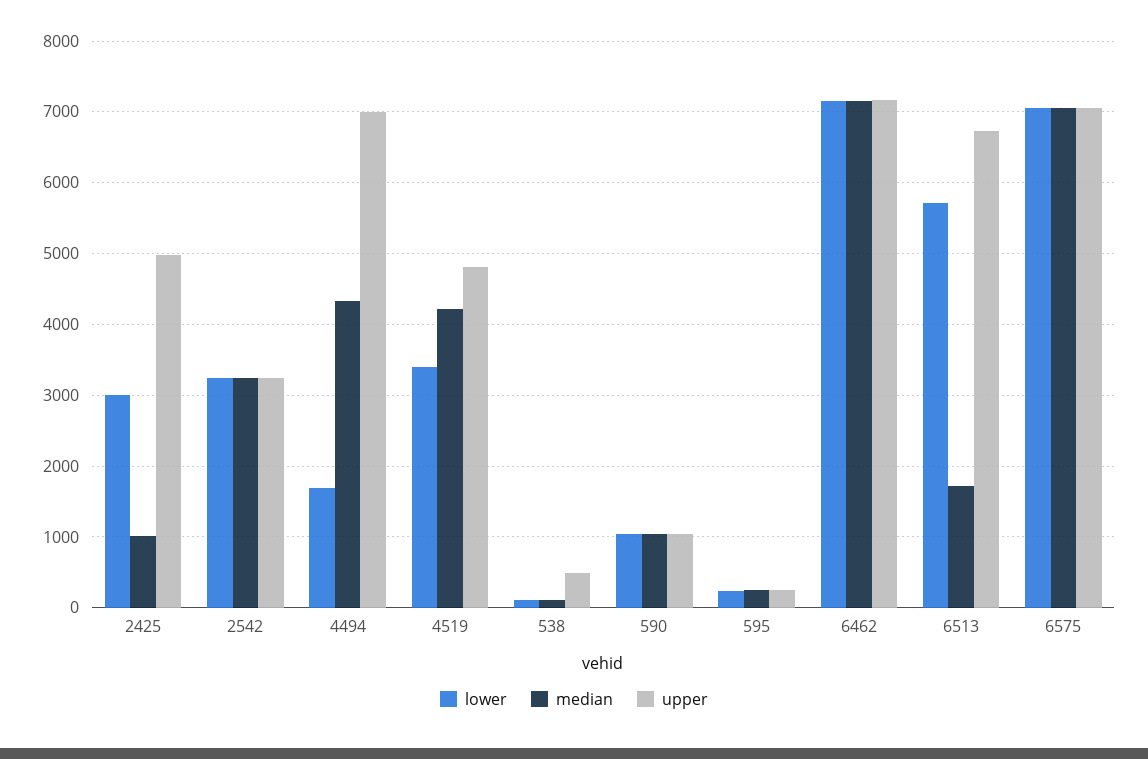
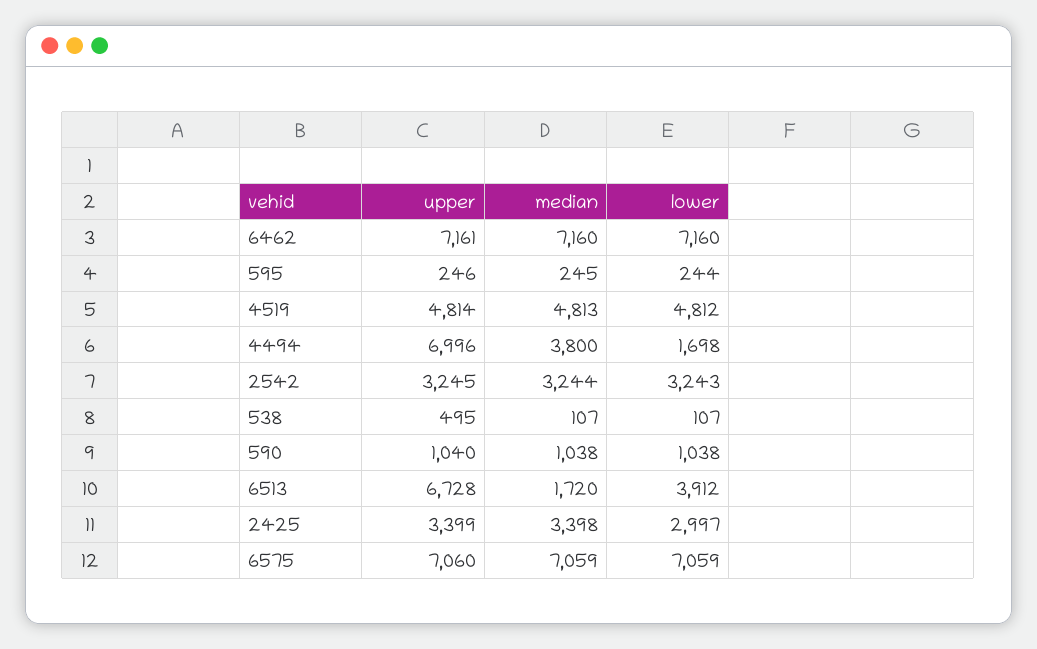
  {
    "lower": {
      "2425": 2997,
      "2542": 3243,
      "4494": 1698,
-     "4519": 3400,
+     "4519": 4812,
      "538": 107,
      "590": 1038,
      "595": 244,
      "6462": 7160,
-     "6513": 5700,
+     "6513": 3912,
      "6575": 7059
    },
    "median": {
-     "2425": 1000,
+     "2425": 3398,
      "2542": 3244,
-     "4494": 4300,
+     "4494": 3800,
-     "4519": 4200,
+     "4519": 4813,
      "538": 107,
      "590": 1038,
      "595": 245,
      "6462": 7160,
      "6513": 1720,
      "6575": 7059
    },
    "upper": {
-     "2425": 5000,
+     "2425": 3399,
      "2542": 3245,
      "4494": 6996,
      "4519": 4814,
      "538": 495,
      "590": 1040,
      "595": 246,
      "6462": 7161,
      "6513": 6728,
      "6575": 7060
    }
  }

